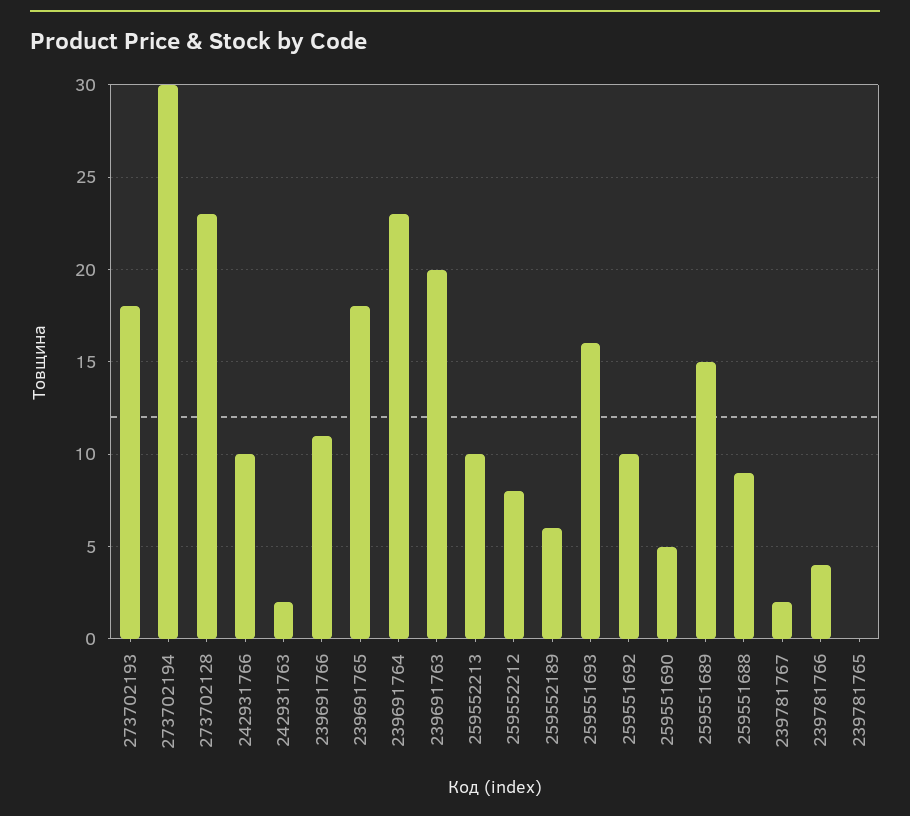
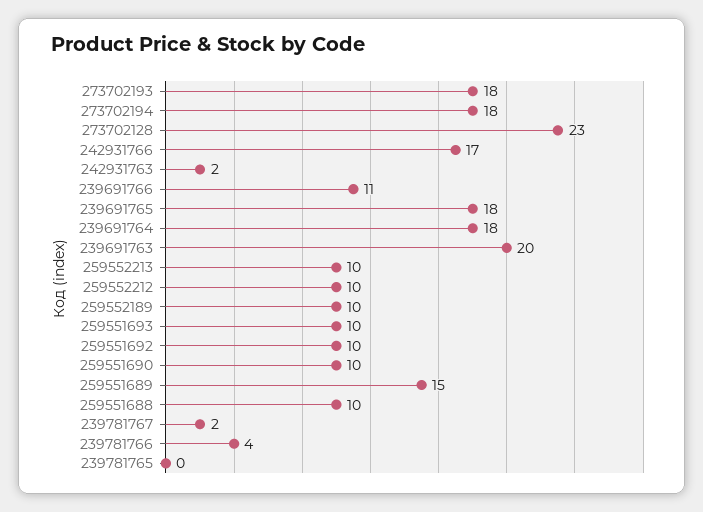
  {
    "273702193": 18,
-   "273702194": 30,
+   "273702194": 18,
    "273702128": 23,
-   "242931766": 10,
+   "242931766": 17,
    "242931763": 2,
    "239691766": 11,
    "239691765": 18,
-   "239691764": 23,
+   "239691764": 18,
    "239691763": 20,
    "259552213": 10,
-   "259552212": 8,
+   "259552212": 10,
-   "259552189": 6,
+   "259552189": 10,
-   "259551693": 16,
+   "259551693": 10,
    "259551692": 10,
-   "259551690": 5,
+   "259551690": 10,
    "259551689": 15,
-   "259551688": 9,
+   "259551688": 10,
    "239781767": 2,
    "239781766": 4,
    "239781765": 0
  }

